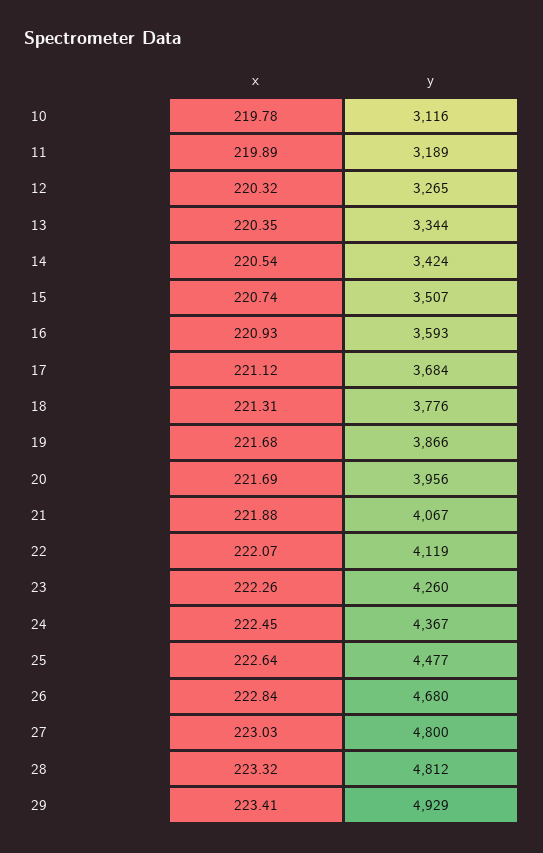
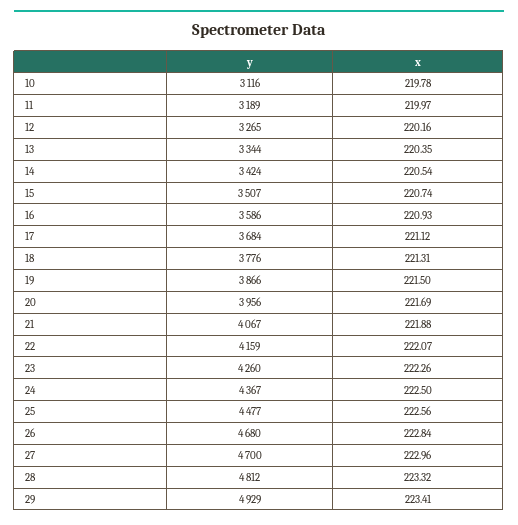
  {
    "x": {
      "10": 219.78,
-     "11": 219.89,
+     "11": 219.97,
-     "12": 220.32,
+     "12": 220.16,
      "13": 220.35,
      "14": 220.54,
      "15": 220.74,
      "16": 220.93,
      "17": 221.12,
      "18": 221.31,
-     "19": 221.68,
+     "19": 221.5,
      "20": 221.69,
      "21": 221.88,
      "22": 222.07,
      "23": 222.26,
-     "24": 222.45,
+     "24": 222.5,
-     "25": 222.64,
+     "25": 222.56,
      "26": 222.84,
-     "27": 223.03,
+     "27": 222.96,
      "28": 223.32,
      "29": 223.41
    },
    "y": {
      "10": 3116,
      "11": 3189,
      "12": 3265,
      "13": 3344,
      "14": 3424,
      "15": 3507,
-     "16": 3593,
+     "16": 3586,
      "17": 3684,
      "18": 3776,
      "19": 3866,
      "20": 3956,
      "21": 4067,
-     "22": 4119,
+     "22": 4159,
      "23": 4260,
      "24": 4367,
      "25": 4477,
      "26": 4680,
-     "27": 4800,
+     "27": 4700,
      "28": 4812,
      "29": 4929
    }
  }

